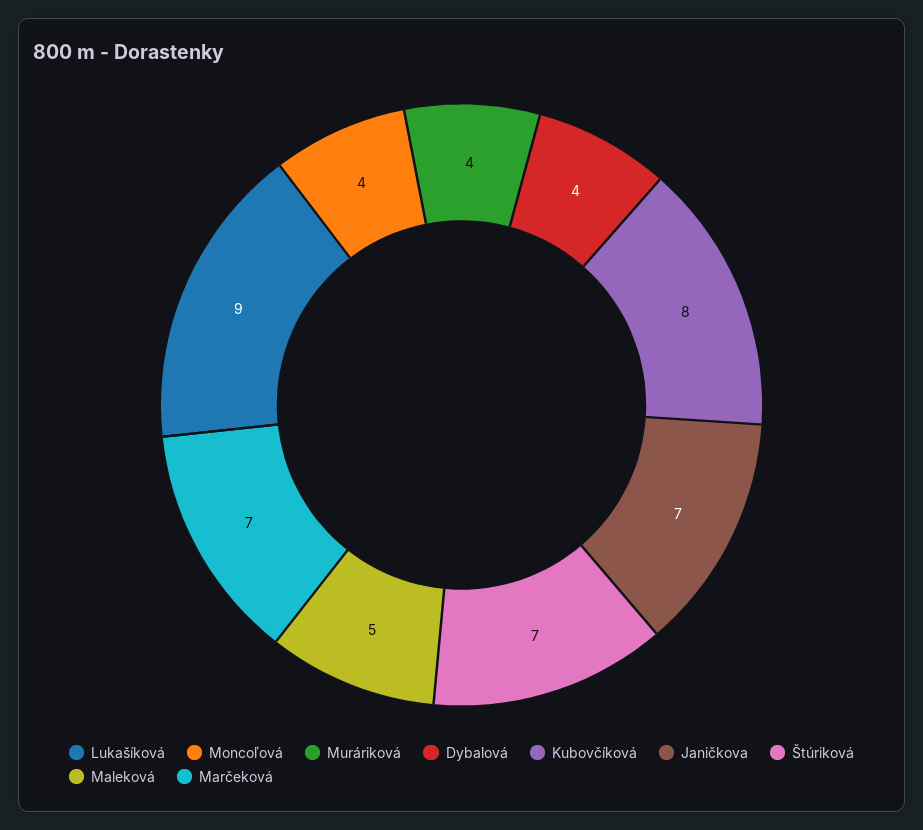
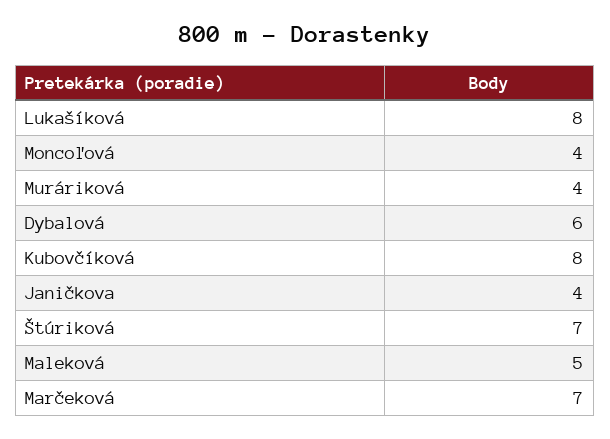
  {
-   "Lukašíková": 9,
+   "Lukašíková": 8,
    "Moncoľová": 4,
    "Muráriková": 4,
-   "Dybalová": 4,
+   "Dybalová": 6,
    "Kubovčíková": 8,
-   "Janičkova": 7,
+   "Janičkova": 4,
    "Štúriková": 7,
    "Maleková": 5,
    "Marčeková": 7
  }

